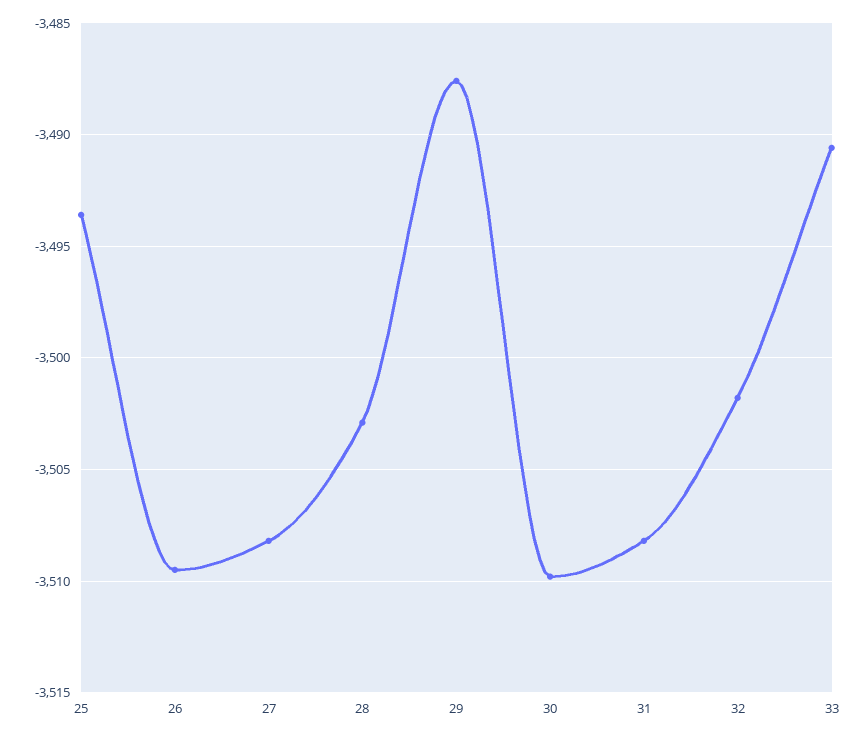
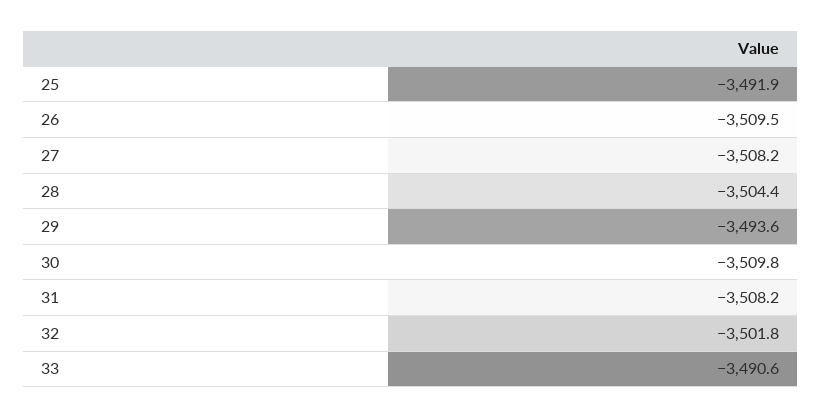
  {
-   "25": -3493.5,
+   "25": -3491.9,
    "26": -3509.5,
    "27": -3508.2,
-   "28": -3503,
+   "28": -3504.4,
-   "29": -3487.5,
+   "29": -3493.6,
    "30": -3509.8,
    "31": -3508.2,
    "32": -3501.8,
    "33": -3490.6
  }

